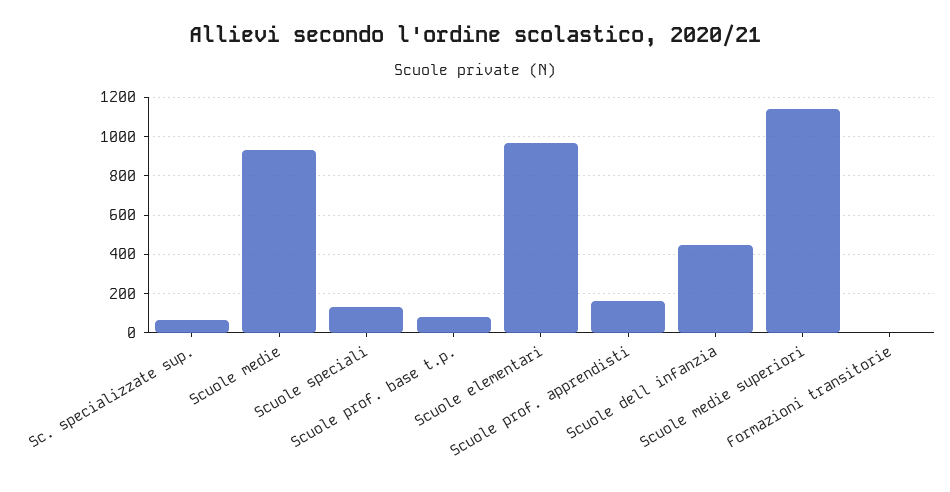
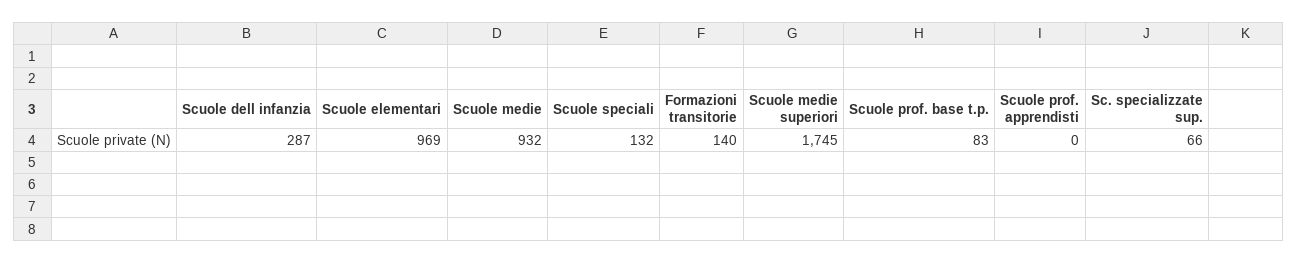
  {
    "Sc. specializzate sup.": 66,
    "Scuole medie": 932,
    "Scuole speciali": 132,
    "Scuole prof. base t.p.": 83,
    "Scuole elementari": 969,
-   "Scuole prof. apprendisti": 150,
+   "Scuole prof. apprendisti": 0,
-   "Scuole dell infanzia": 450,
+   "Scuole dell infanzia": 287,
-   "Scuole medie superiori": 1150,
+   "Scuole medie superiori": 1745,
-   "Formazioni transitorie": 0
+   "Formazioni transitorie": 140
  }

